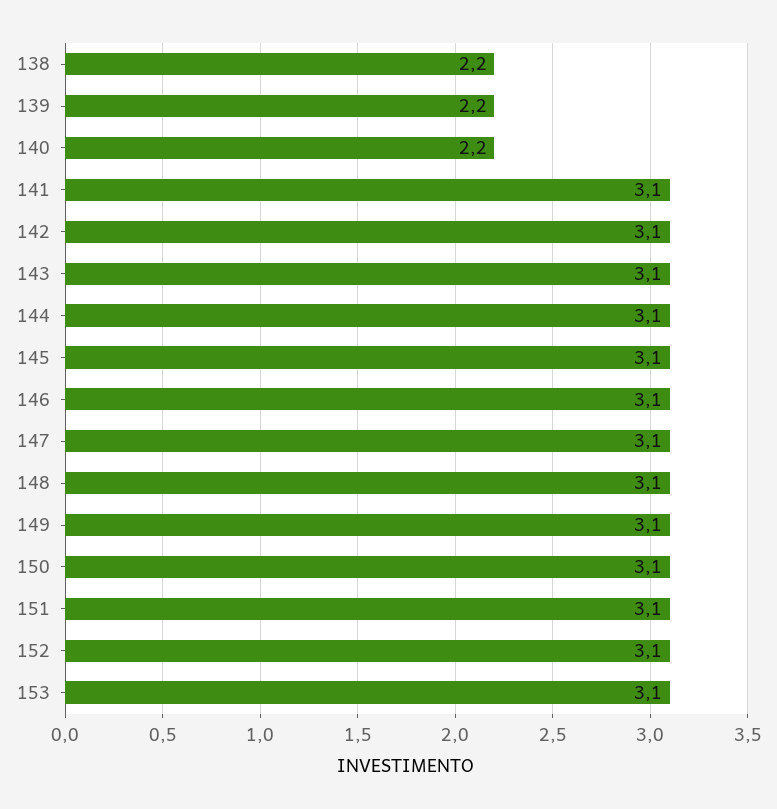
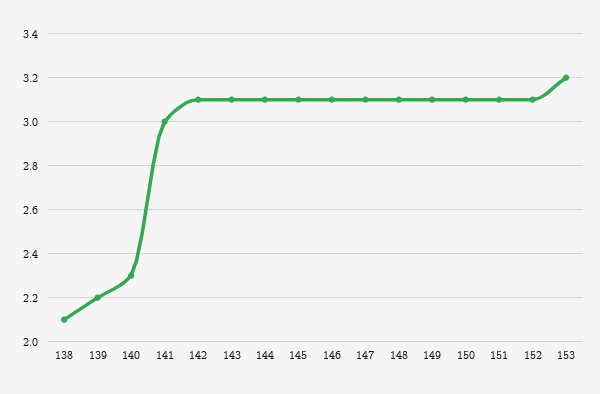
  {
-   "138": 2.2,
+   "138": 2.1,
    "139": 2.2,
-   "140": 2.2,
+   "140": 2.3,
-   "141": 3.1,
+   "141": 3,
    "142": 3.1,
    "143": 3.1,
    "144": 3.1,
    "145": 3.1,
    "146": 3.1,
    "147": 3.1,
    "148": 3.1,
    "149": 3.1,
    "150": 3.1,
    "151": 3.1,
    "152": 3.1,
-   "153": 3.1
+   "153": 3.2
  }

